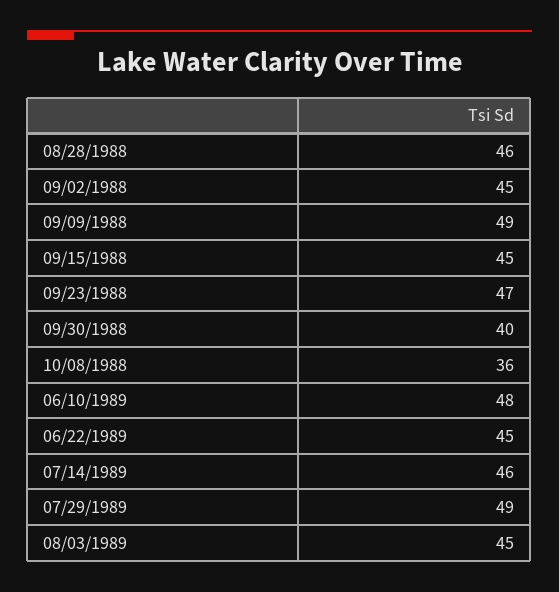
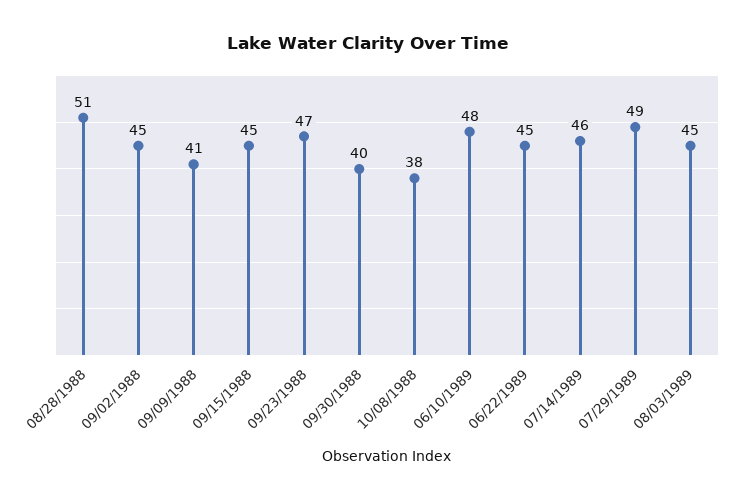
  {
-   "08/28/1988": 46,
+   "08/28/1988": 51,
    "09/02/1988": 45,
-   "09/09/1988": 49,
+   "09/09/1988": 41,
    "09/15/1988": 45,
    "09/23/1988": 47,
    "09/30/1988": 40,
-   "10/08/1988": 36,
+   "10/08/1988": 38,
    "06/10/1989": 48,
    "06/22/1989": 45,
    "07/14/1989": 46,
    "07/29/1989": 49,
    "08/03/1989": 45
  }

